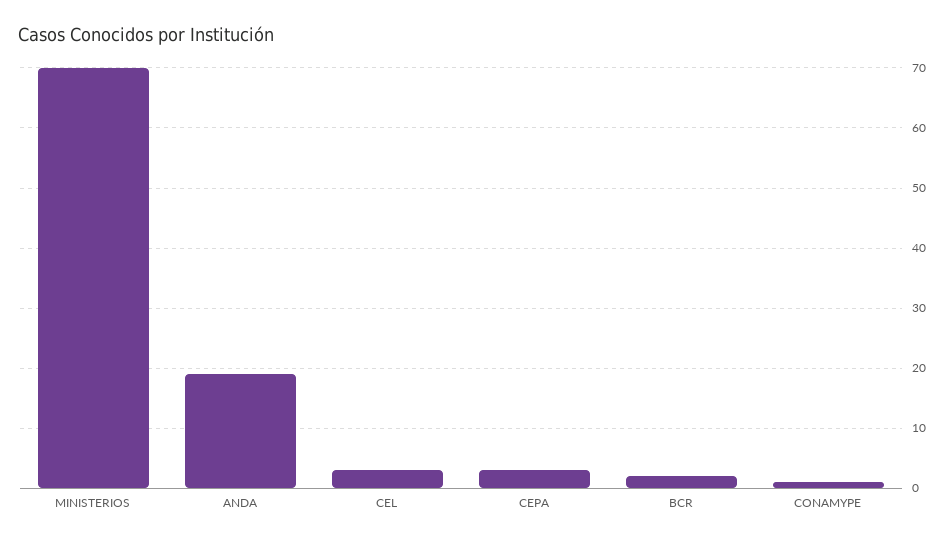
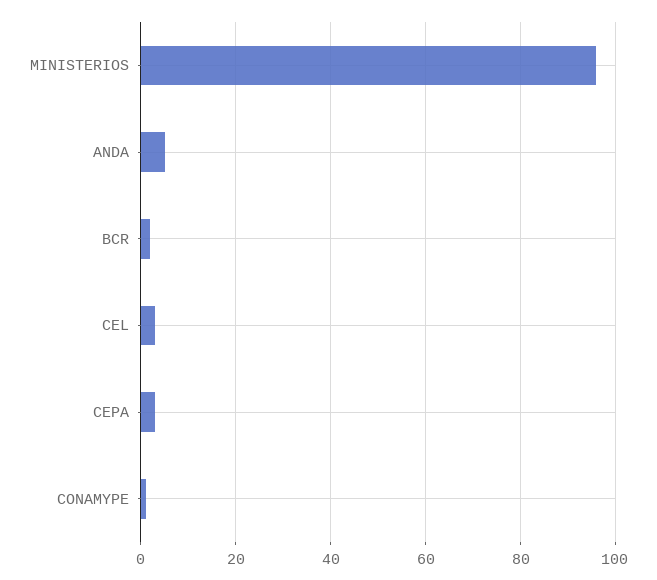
  {
-   "MINISTERIOS": 70,
+   "MINISTERIOS": 95,
-   "ANDA": 19,
+   "ANDA": 5,
    "CEL": 3,
    "CEPA": 3,
    "BCR": 2,
    "CONAMYPE": 1
  }

